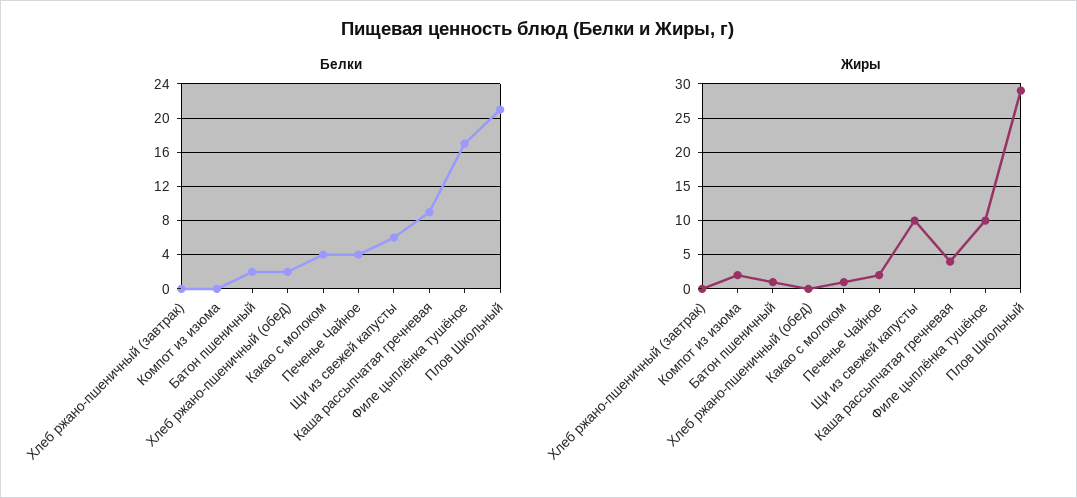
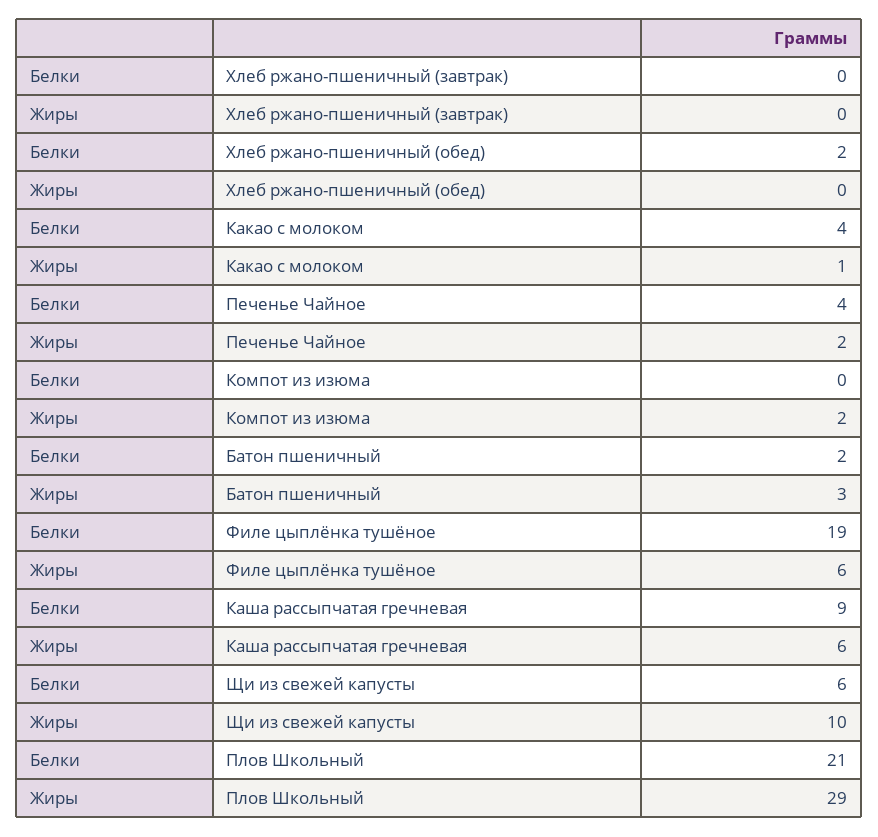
  {
    "Белки": {
      "Хлеб ржано-пшеничный (завтрак)": 0,
      "Компот из изюма": 0,
      "Батон пшеничный": 2,
      "Хлеб ржано-пшеничный (обед)": 2,
      "Какао с молоком": 4,
      "Печенье Чайное": 4,
      "Щи из свежей капусты": 6,
      "Каша рассыпчатая гречневая": 9,
-     "Филе цыплёнка тушёное": 17,
+     "Филе цыплёнка тушёное": 19,
      "Плов Школьный": 21
    },
    "Жиры": {
      "Хлеб ржано-пшеничный (завтрак)": 0,
      "Компот из изюма": 2,
-     "Батон пшеничный": 1,
+     "Батон пшеничный": 3,
      "Хлеб ржано-пшеничный (обед)": 0,
      "Какао с молоком": 1,
      "Печенье Чайное": 2,
      "Щи из свежей капусты": 10,
-     "Каша рассыпчатая гречневая": 4,
+     "Каша рассыпчатая гречневая": 6,
-     "Филе цыплёнка тушёное": 10,
+     "Филе цыплёнка тушёное": 6,
      "Плов Школьный": 29
    }
  }

